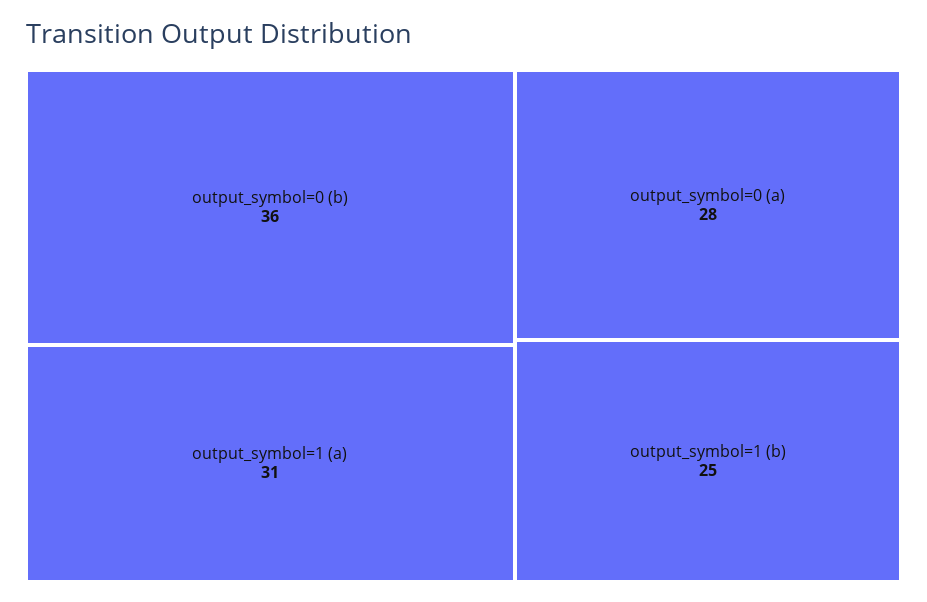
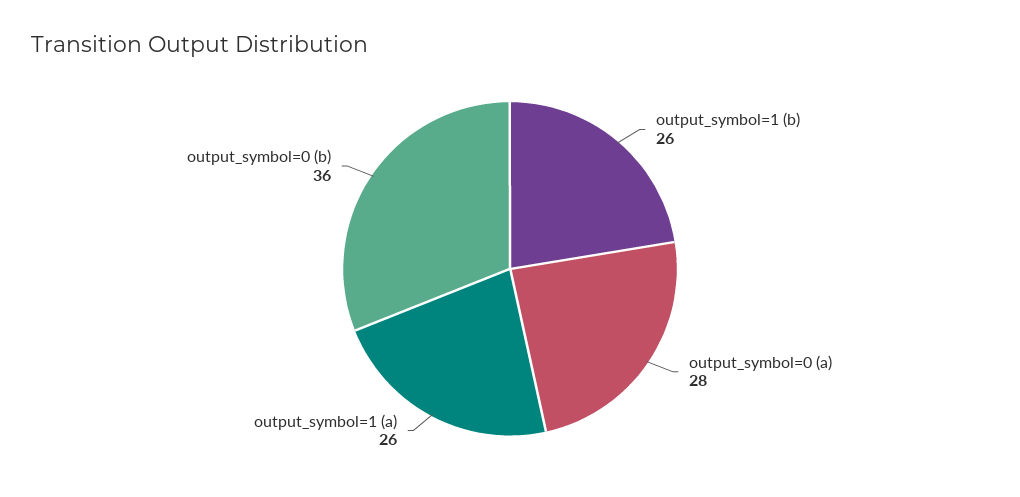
  {
    "output_symbol=0 (b)": 36,
-   "output_symbol=1 (a)": 31,
+   "output_symbol=1 (a)": 26,
    "output_symbol=0 (a)": 28,
-   "output_symbol=1 (b)": 25
+   "output_symbol=1 (b)": 26
  }

